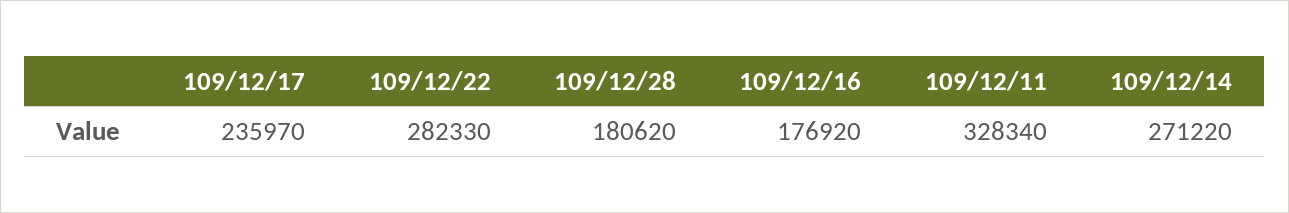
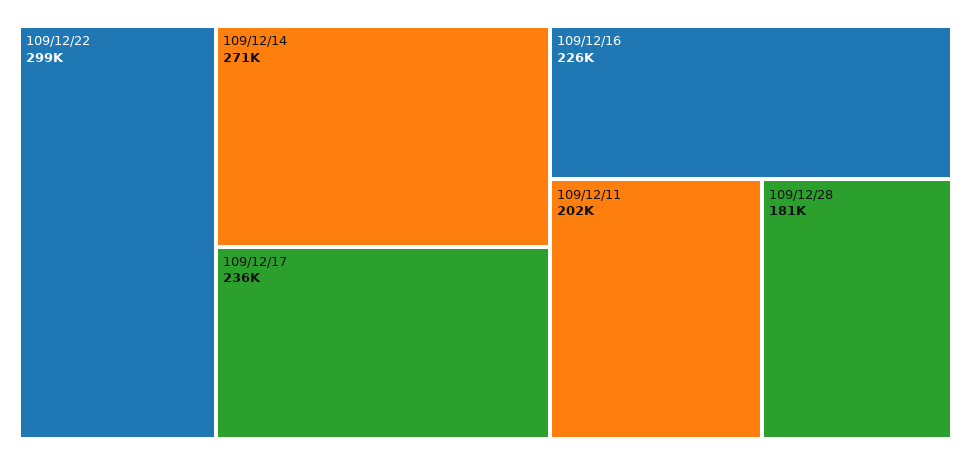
  {
    "109/12/17": 235970,
-   "109/12/22": 282330,
+   "109/12/22": 299000,
    "109/12/28": 180620,
-   "109/12/16": 176920,
+   "109/12/16": 226000,
-   "109/12/11": 328340,
+   "109/12/11": 202000,
    "109/12/14": 271220
  }

